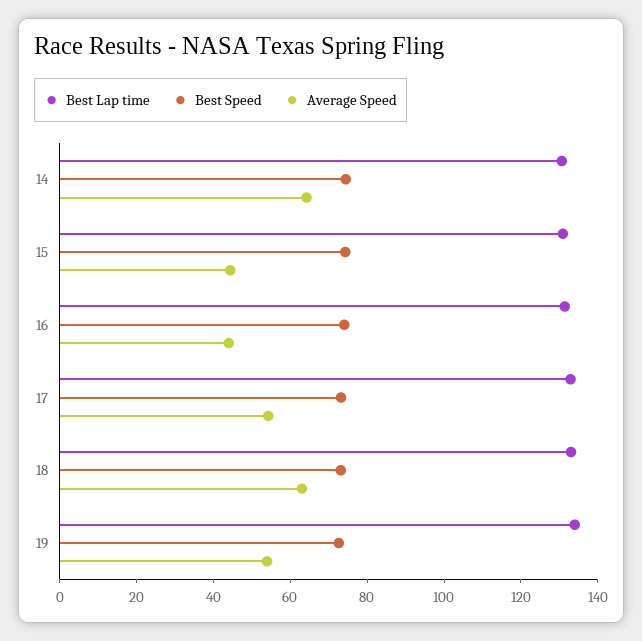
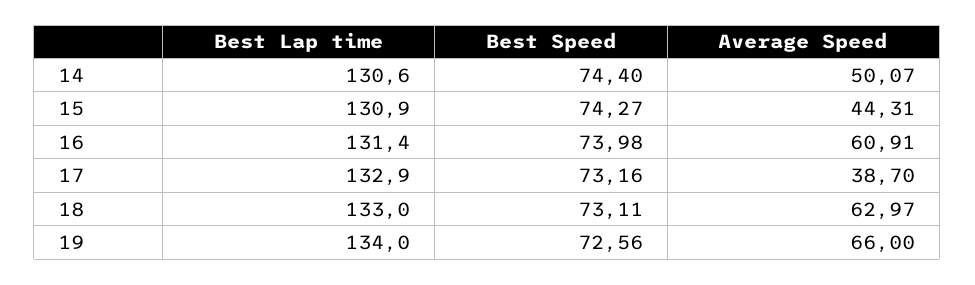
  {
    "Best Lap time": {
      "14": 130.6,
      "15": 130.9,
      "16": 131.4,
      "17": 132.9,
      "18": 133,
      "19": 134
    },
    "Best Speed": {
      "14": 74.4,
      "15": 74.27,
      "16": 73.98,
      "17": 73.16,
      "18": 73.11,
      "19": 72.56
    },
    "Average Speed": {
-     "14": 65,
+     "14": 50.07,
      "15": 44.31,
-     "16": 45,
+     "16": 60.91,
-     "17": 55,
+     "17": 38.7,
      "18": 62.97,
-     "19": 55
+     "19": 66
    }
  }

